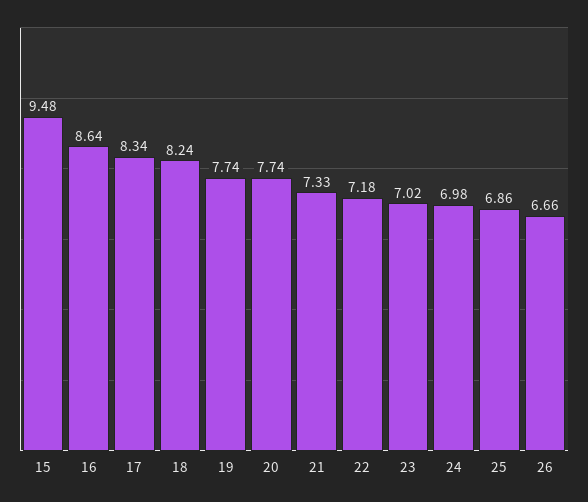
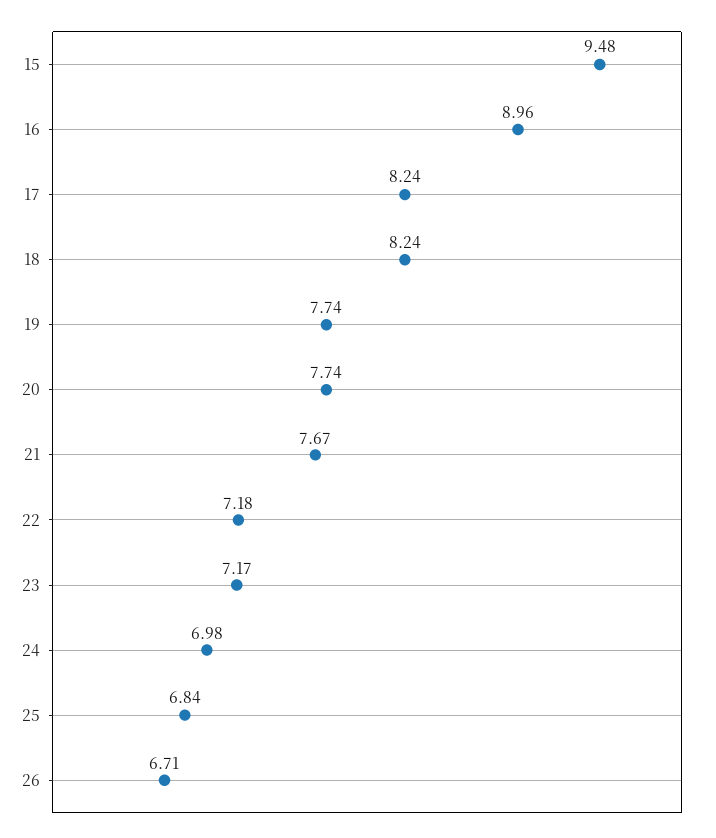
  {
    "15": 9.48,
-   "16": 8.64,
+   "16": 8.96,
-   "17": 8.34,
+   "17": 8.24,
    "18": 8.24,
    "19": 7.74,
    "20": 7.74,
-   "21": 7.33,
+   "21": 7.67,
    "22": 7.18,
-   "23": 7.02,
+   "23": 7.17,
    "24": 6.98,
-   "25": 6.86,
+   "25": 6.84,
-   "26": 6.66
+   "26": 6.71
  }

